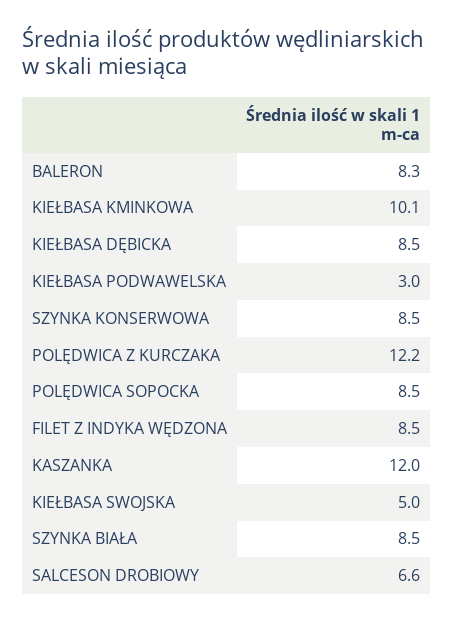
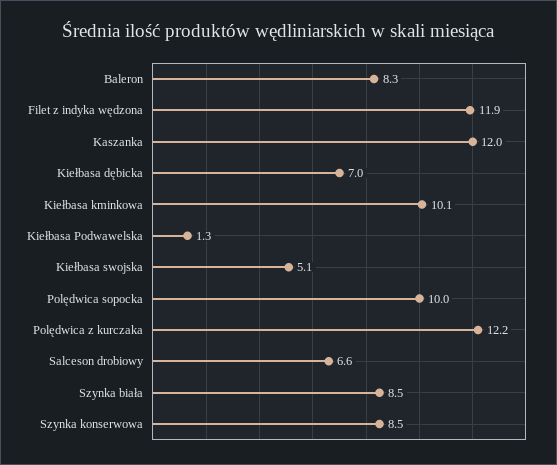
  {
    "BALERON": 8.3,
    "KIEŁBASA KMINKOWA": 10.1,
-   "KIEŁBASA DĘBICKA": 8.5,
+   "KIEŁBASA DĘBICKA": 7,
-   "KIEŁBASA PODWAWELSKA": 3,
+   "KIEŁBASA PODWAWELSKA": 1.3,
    "SZYNKA KONSERWOWA": 8.5,
    "POLĘDWICA Z KURCZAKA": 12.2,
-   "POLĘDWICA SOPOCKA": 8.5,
+   "POLĘDWICA SOPOCKA": 10,
-   "FILET Z INDYKA WĘDZONA": 8.5,
+   "FILET Z INDYKA WĘDZONA": 11.9,
    "KASZANKA": 12,
-   "KIEŁBASA SWOJSKA": 5,
+   "KIEŁBASA SWOJSKA": 5.1,
    "SZYNKA BIAŁA": 8.5,
    "SALCESON DROBIOWY": 6.6
  }

